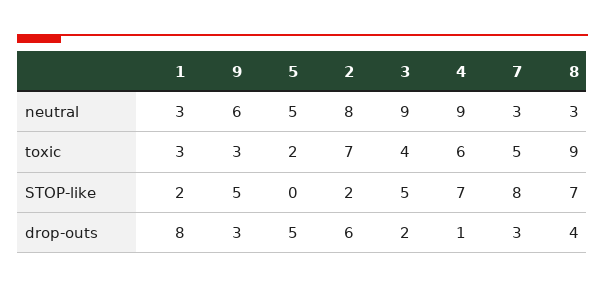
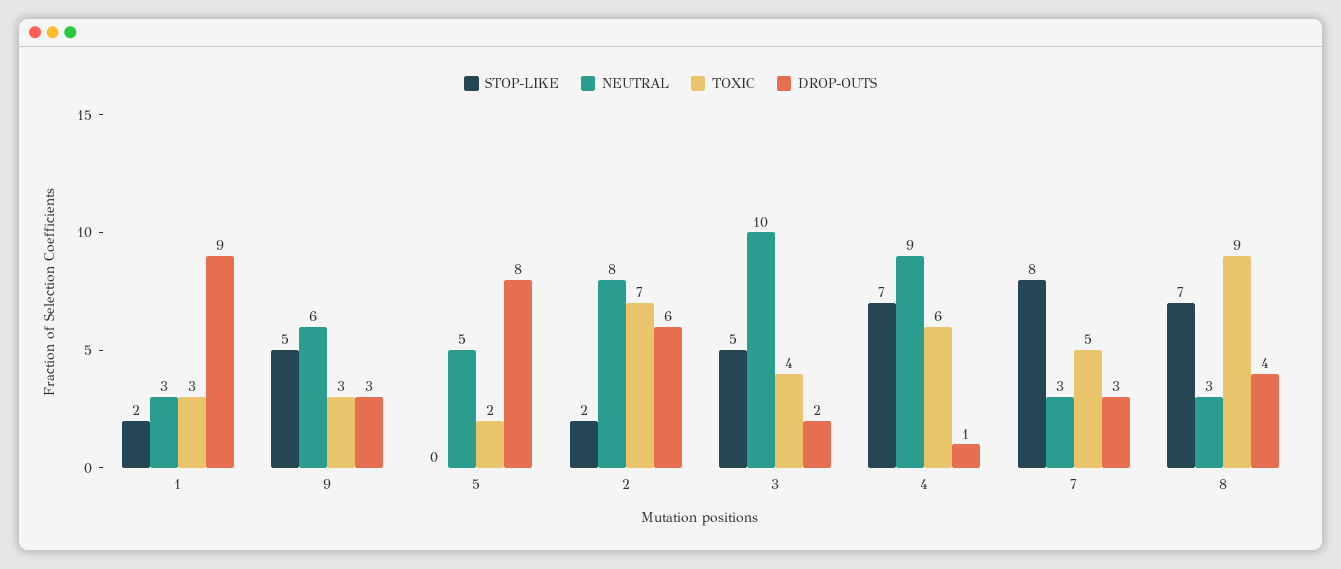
  {
    "neutral": {
      "1": 3,
      "9": 6,
      "5": 5,
      "2": 8,
-     "3": 9,
+     "3": 10,
      "4": 9,
      "7": 3,
      "8": 3
    },
    "toxic": {
      "1": 3,
      "9": 3,
      "5": 2,
      "2": 7,
      "3": 4,
      "4": 6,
      "7": 5,
      "8": 9
    },
    "STOP-like": {
      "1": 2,
      "9": 5,
      "5": 0,
      "2": 2,
      "3": 5,
      "4": 7,
      "7": 8,
      "8": 7
    },
    "drop-outs": {
-     "1": 8,
+     "1": 9,
      "9": 3,
-     "5": 5,
+     "5": 8,
      "2": 6,
      "3": 2,
      "4": 1,
      "7": 3,
      "8": 4
    }
  }

